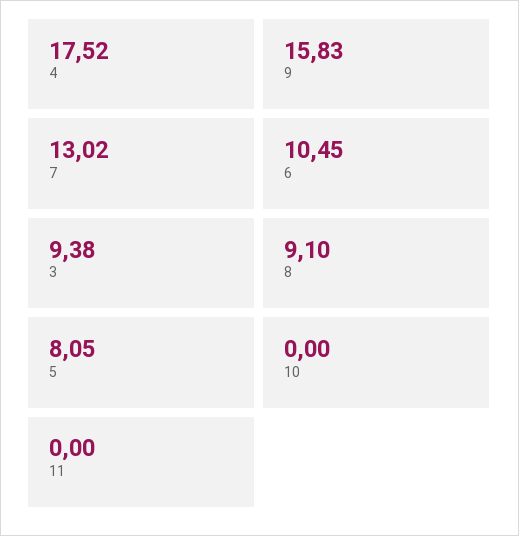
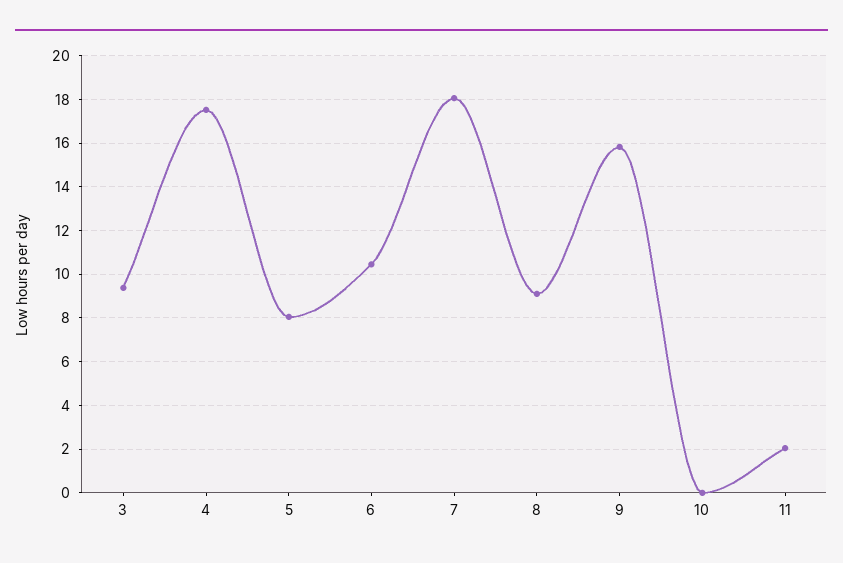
  {
    "4": 17.52,
    "9": 15.83,
-   "7": 13.02,
+   "7": 18,
    "6": 10.45,
    "3": 9.38,
    "8": 9.1,
    "5": 8.05,
    "10": 0,
-   "11": 0
+   "11": 2
  }

